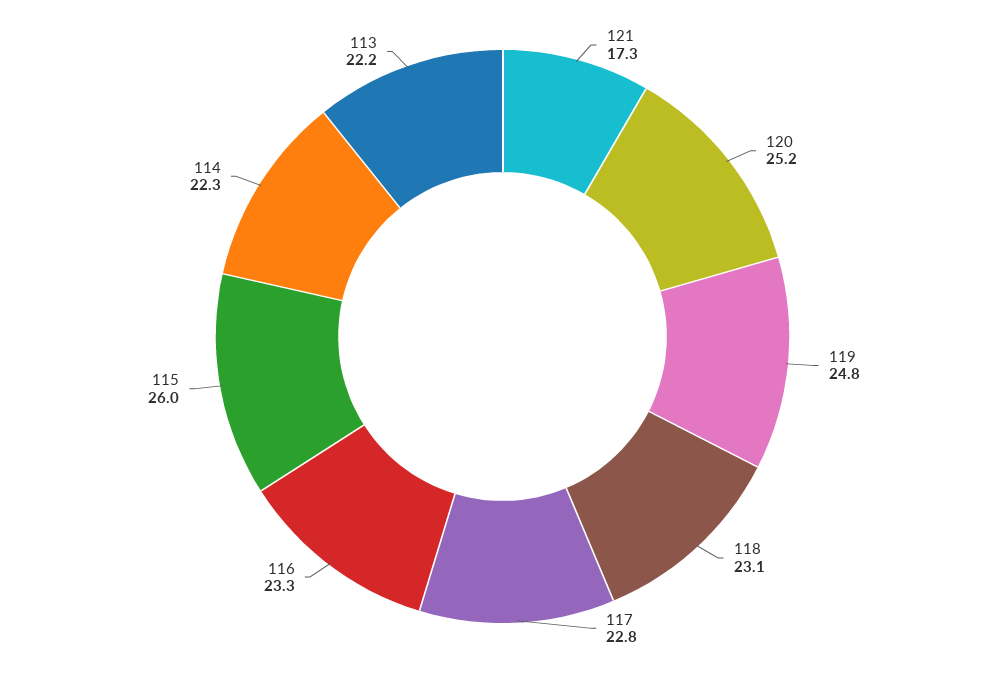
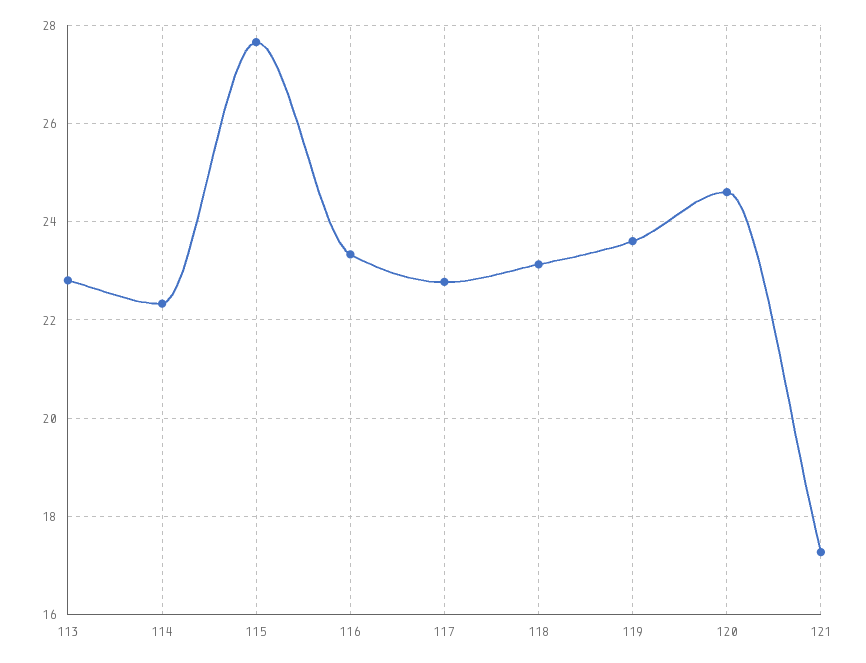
  {
    "121": 17.3,
-   "120": 25.2,
+   "120": 24.6,
-   "119": 24.8,
+   "119": 23.6,
    "118": 23.1,
    "117": 22.8,
    "116": 23.3,
-   "115": 26,
+   "115": 27.6,
    "114": 22.3,
-   "113": 22.2
+   "113": 22.8
  }

